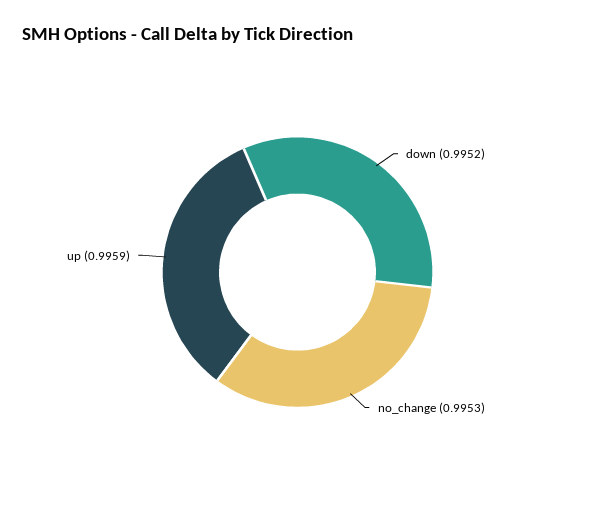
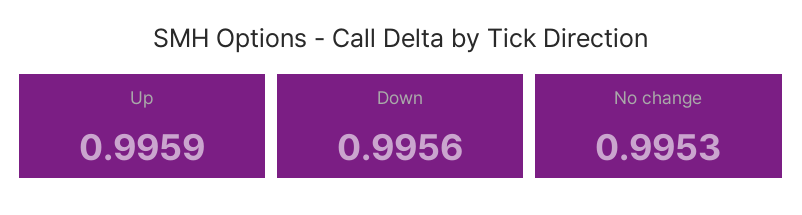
  {
-   "down": 0.9952,
+   "down": 0.9956,
    "no_change": 0.9953,
    "up": 0.9959
  }

